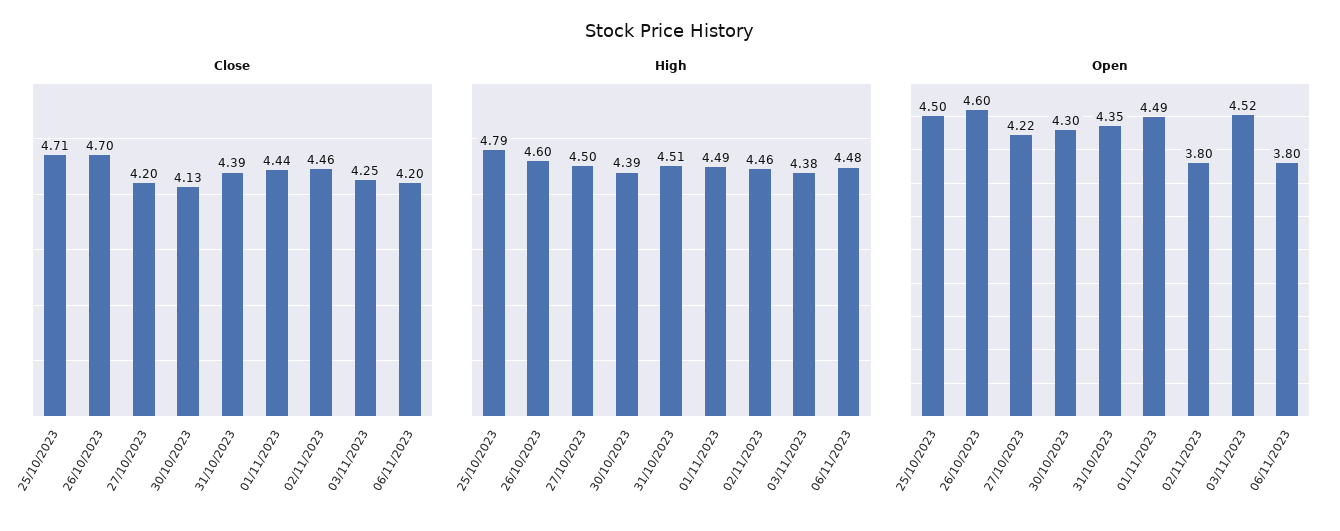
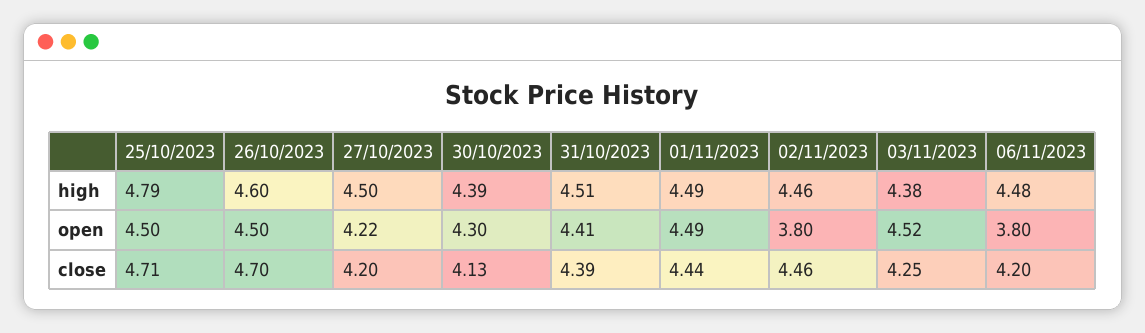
  {
    "Close": {
      "25/10/2023": 4.71,
      "26/10/2023": 4.7,
      "27/10/2023": 4.2,
      "30/10/2023": 4.13,
      "31/10/2023": 4.39,
      "01/11/2023": 4.44,
      "02/11/2023": 4.46,
      "03/11/2023": 4.25,
      "06/11/2023": 4.2
    },
    "High": {
      "25/10/2023": 4.79,
      "26/10/2023": 4.6,
      "27/10/2023": 4.5,
      "30/10/2023": 4.39,
      "31/10/2023": 4.51,
      "01/11/2023": 4.49,
      "02/11/2023": 4.46,
      "03/11/2023": 4.38,
      "06/11/2023": 4.48
    },
    "Open": {
      "25/10/2023": 4.5,
-     "26/10/2023": 4.6,
+     "26/10/2023": 4.5,
      "27/10/2023": 4.22,
      "30/10/2023": 4.3,
-     "31/10/2023": 4.35,
+     "31/10/2023": 4.41,
      "01/11/2023": 4.49,
      "02/11/2023": 3.8,
      "03/11/2023": 4.52,
      "06/11/2023": 3.8
    }
  }

